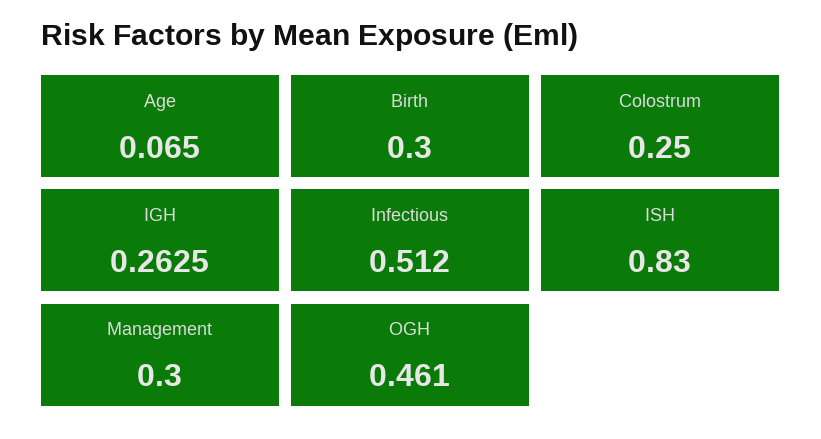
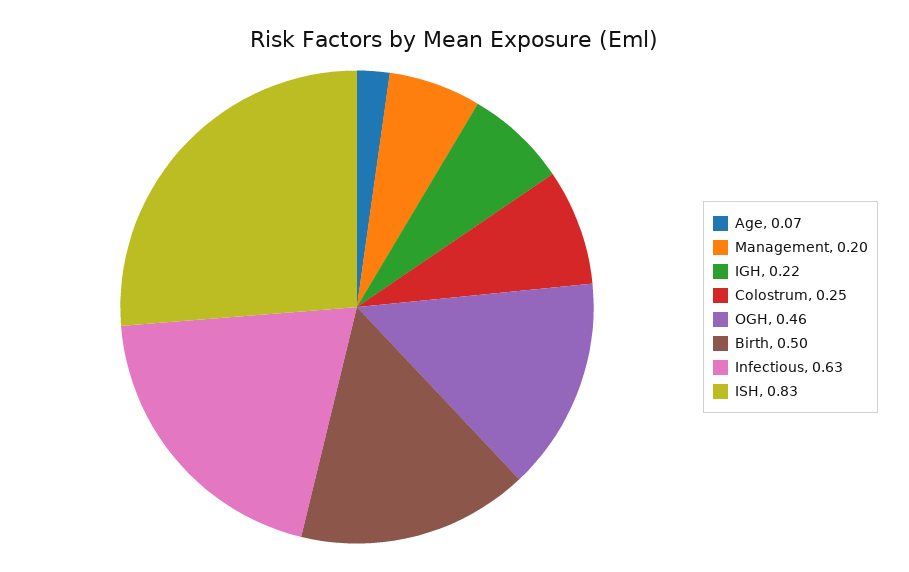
  {
    "Age": 0.065,
-   "Birth": 0.3,
+   "Birth": 0.5,
    "Colostrum": 0.25,
-   "IGH": 0.2625,
+   "IGH": 0.22,
-   "Infectious": 0.512,
+   "Infectious": 0.63,
    "ISH": 0.83,
-   "Management": 0.3,
+   "Management": 0.2,
    "OGH": 0.461
  }

